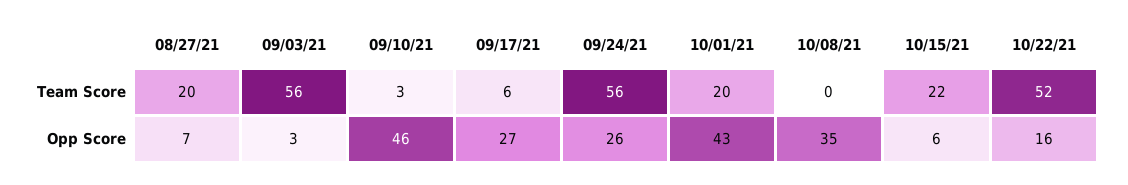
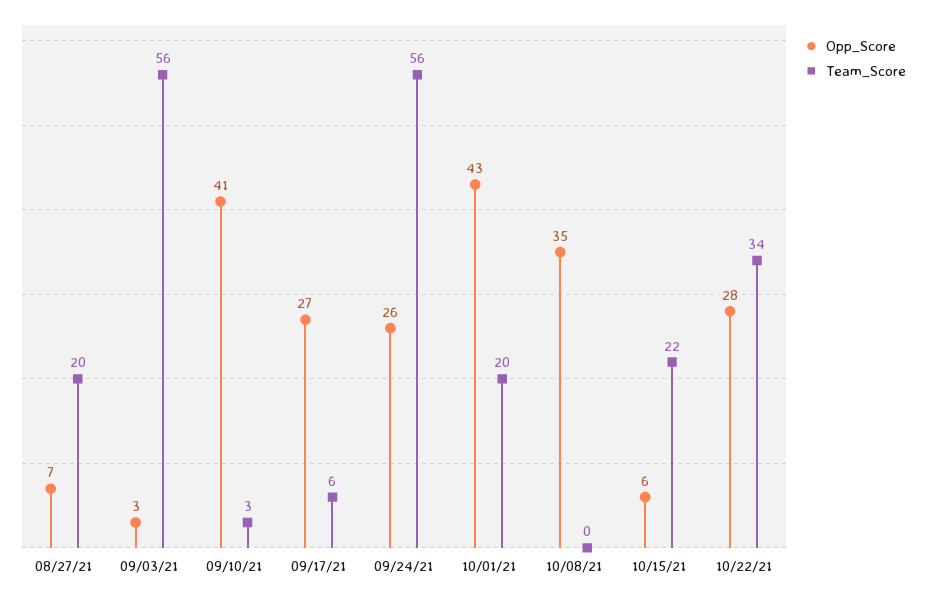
  {
    "Team Score": {
      "08/27/21": 20,
      "09/03/21": 56,
      "09/10/21": 3,
      "09/17/21": 6,
      "09/24/21": 56,
      "10/01/21": 20,
      "10/08/21": 0,
      "10/15/21": 22,
-     "10/22/21": 52
+     "10/22/21": 34
    },
    "Opp Score": {
      "08/27/21": 7,
      "09/03/21": 3,
-     "09/10/21": 46,
+     "09/10/21": 41,
      "09/17/21": 27,
      "09/24/21": 26,
      "10/01/21": 43,
      "10/08/21": 35,
      "10/15/21": 6,
-     "10/22/21": 16
+     "10/22/21": 28
    }
  }

